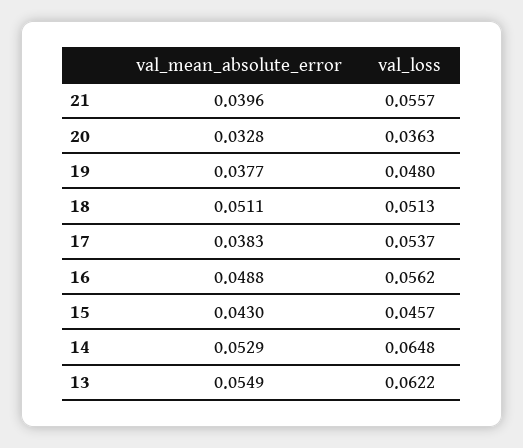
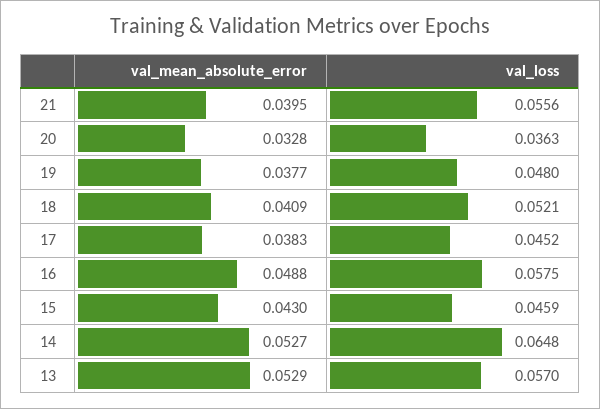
  {
    "val_mean_absolute_error": {
-     "21": 0.0396,
+     "21": 0.0395,
      "20": 0.0328,
      "19": 0.0377,
-     "18": 0.0511,
+     "18": 0.0409,
      "17": 0.0383,
      "16": 0.0488,
      "15": 0.043,
-     "14": 0.0529,
+     "14": 0.0527,
-     "13": 0.0549
+     "13": 0.0529
    },
    "val_loss": {
-     "21": 0.0557,
+     "21": 0.0556,
      "20": 0.0363,
      "19": 0.048,
-     "18": 0.0513,
+     "18": 0.0521,
-     "17": 0.0537,
+     "17": 0.0452,
-     "16": 0.0562,
+     "16": 0.0575,
-     "15": 0.0457,
+     "15": 0.0459,
      "14": 0.0648,
-     "13": 0.0622
+     "13": 0.057
    }
  }

